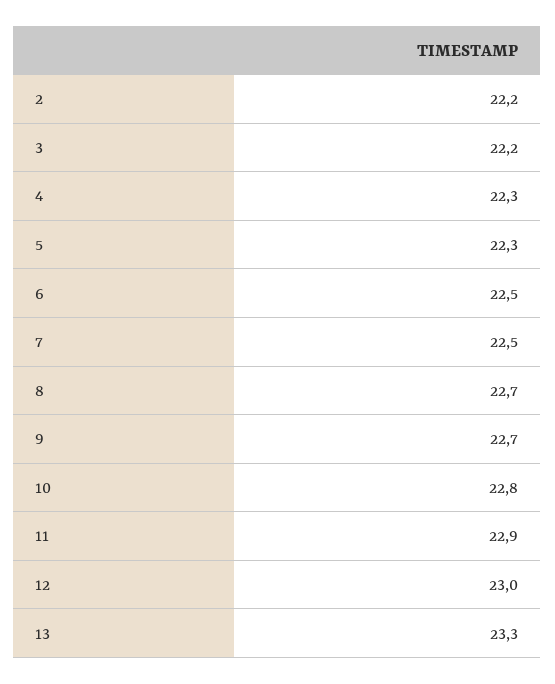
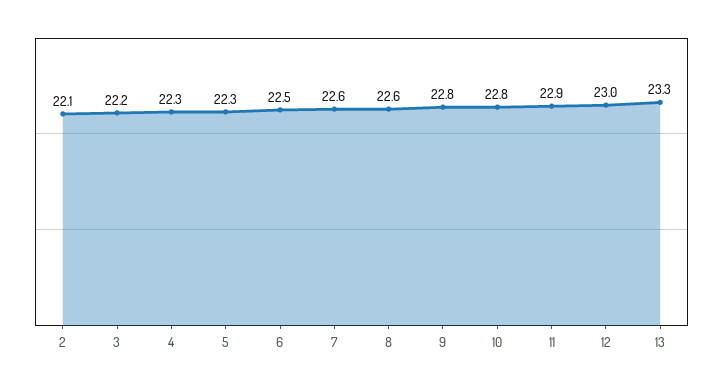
  {
-   "2": 22.2,
+   "2": 22.1,
    "3": 22.2,
    "4": 22.3,
    "5": 22.3,
    "6": 22.5,
-   "7": 22.5,
+   "7": 22.6,
-   "8": 22.7,
+   "8": 22.6,
-   "9": 22.7,
+   "9": 22.8,
    "10": 22.8,
    "11": 22.9,
    "12": 23,
    "13": 23.3
  }

